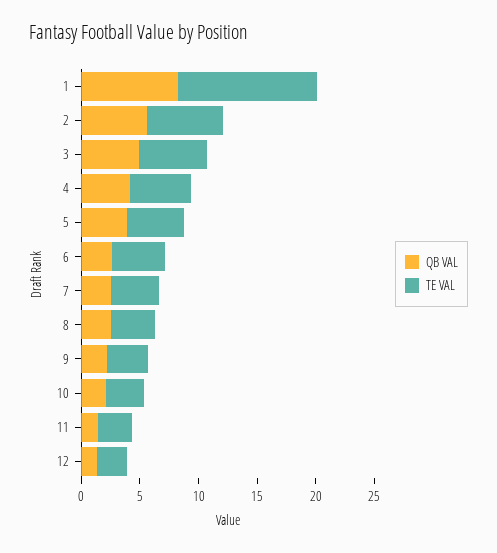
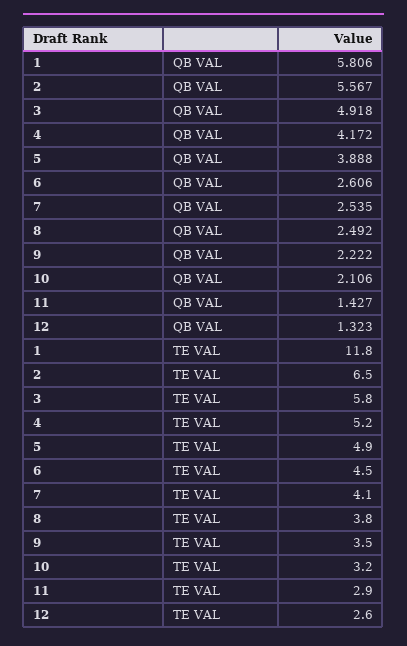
  {
    "QB VAL": {
-     "1": 8,
+     "1": 5.806,
      "2": 5.567,
      "3": 4.918,
      "4": 4.172,
      "5": 3.888,
      "6": 2.606,
      "7": 2.535,
      "8": 2.492,
      "9": 2.222,
      "10": 2.106,
      "11": 1.427,
      "12": 1.323
    },
    "TE VAL": {
      "1": 11.8,
      "2": 6.5,
      "3": 5.8,
      "4": 5.2,
      "5": 4.9,
      "6": 4.5,
      "7": 4.1,
      "8": 3.8,
      "9": 3.5,
      "10": 3.2,
      "11": 2.9,
      "12": 2.6
    }
  }

